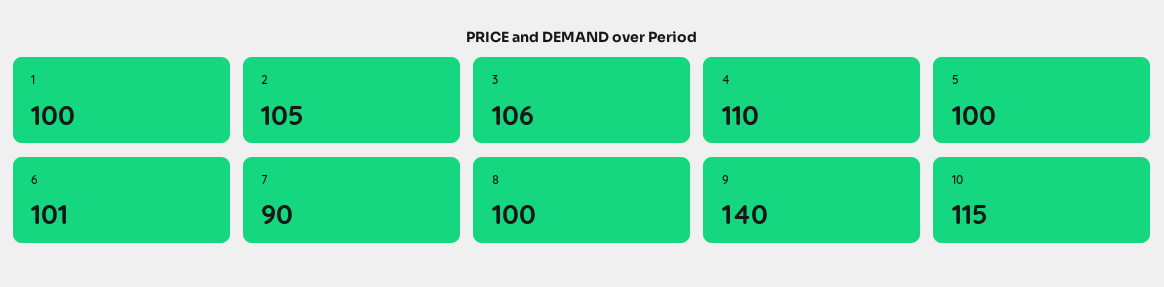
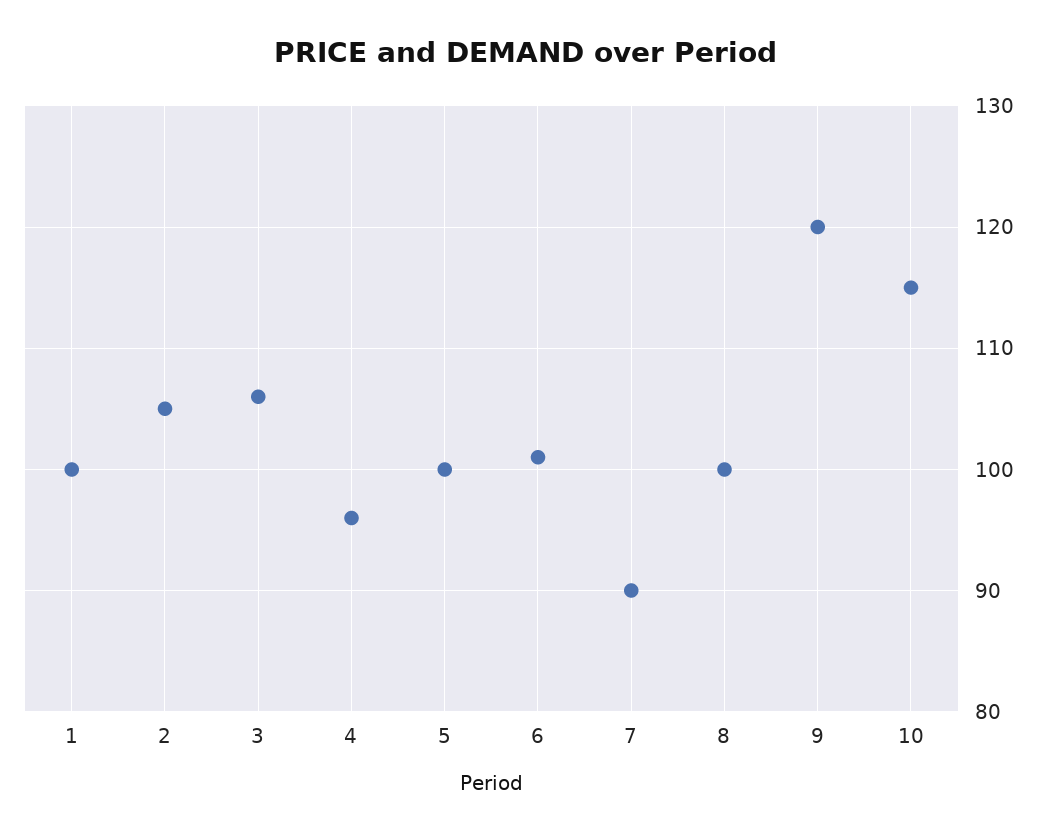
  {
    "1": 100,
    "2": 105,
    "3": 106,
-   "4": 110,
+   "4": 96,
    "5": 100,
    "6": 101,
    "7": 90,
    "8": 100,
-   "9": 140,
+   "9": 120,
    "10": 115
  }

